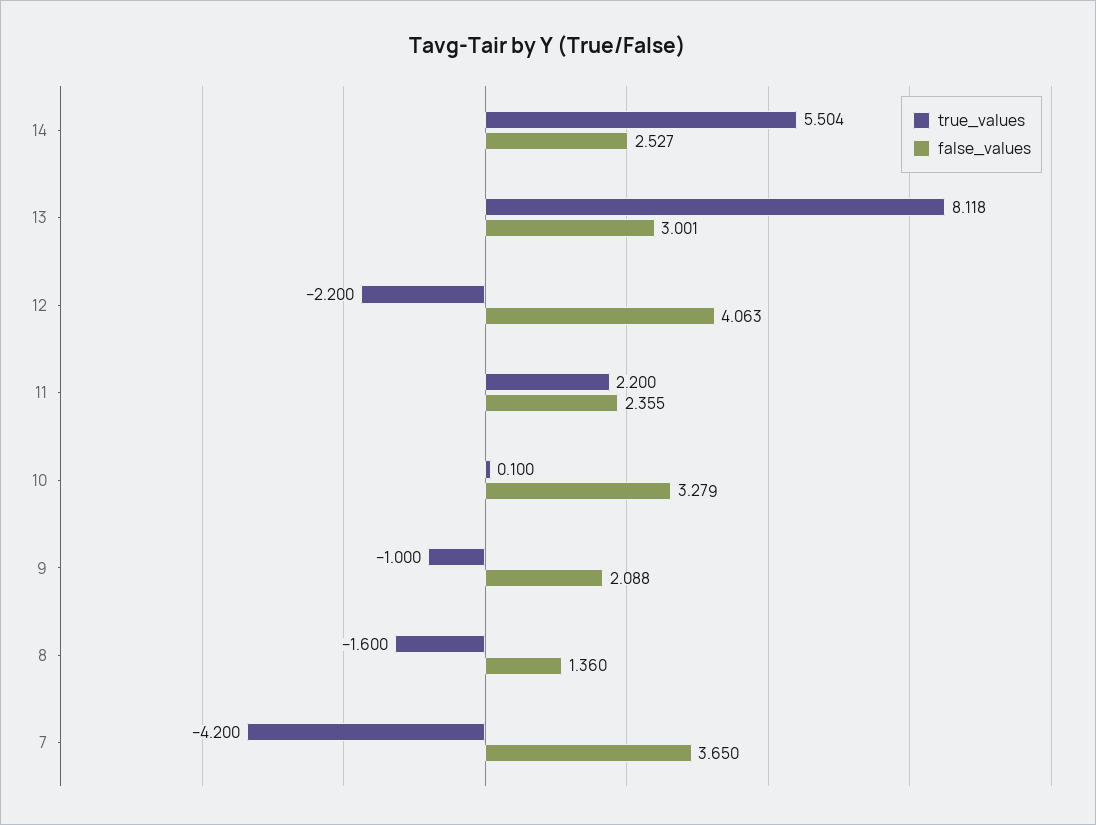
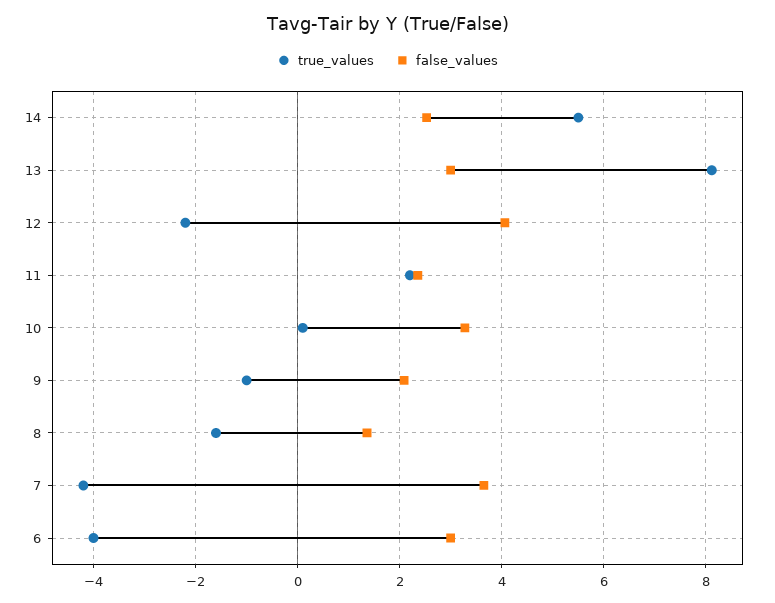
  {
    "true_values": {
      "14": 5.504,
      "13": 8.118,
      "12": -2.2,
      "11": 2.2,
      "10": 0.1,
      "9": -1,
      "8": -1.6,
-     "7": -4.2
+     "7": -4.2,
+     "6": -4
    },
    "false_values": {
      "14": 2.527,
      "13": 3.001,
      "12": 4.063,
      "11": 2.355,
      "10": 3.279,
      "9": 2.088,
      "8": 1.36,
-     "7": 3.65
+     "7": 3.65,
+     "6": 3
    }
  }

